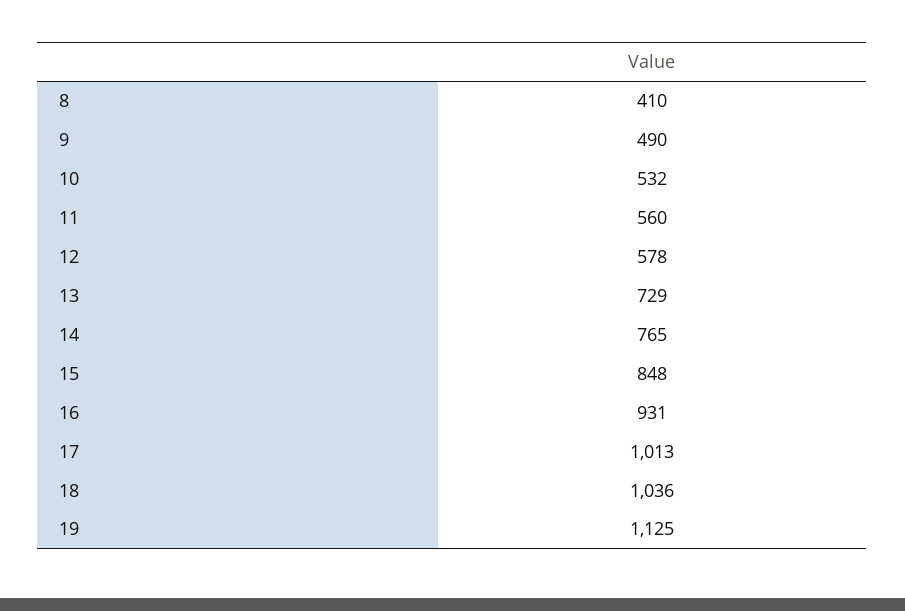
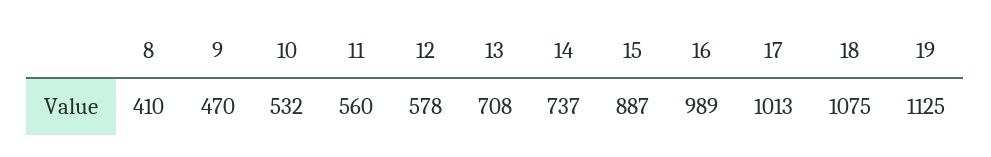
  {
    "8": 410,
-   "9": 490,
+   "9": 470,
    "10": 532,
    "11": 560,
    "12": 578,
-   "13": 729,
+   "13": 708,
-   "14": 765,
+   "14": 737,
-   "15": 848,
+   "15": 887,
-   "16": 931,
+   "16": 989,
    "17": 1013,
-   "18": 1036,
+   "18": 1075,
    "19": 1125
  }

